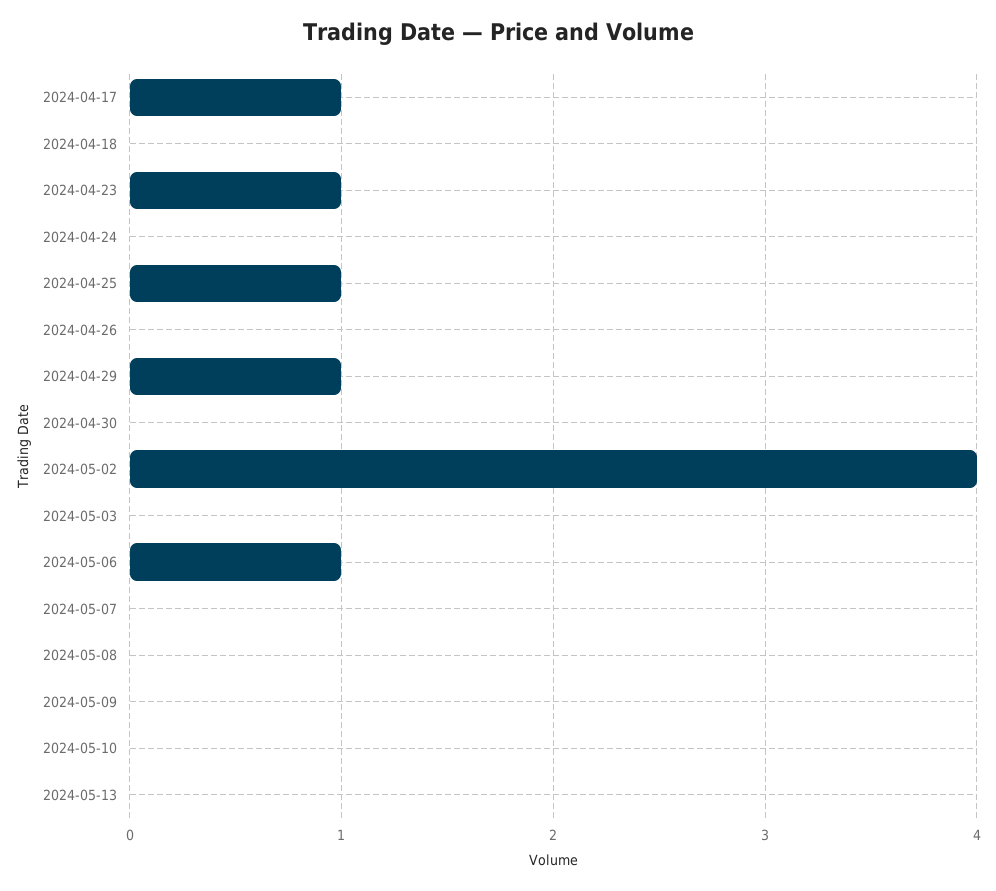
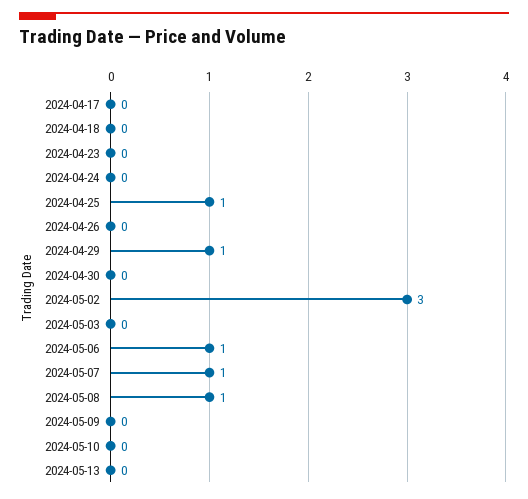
  {
-   "2024-04-17": 1,
+   "2024-04-17": 0,
    "2024-04-18": 0,
-   "2024-04-23": 1,
+   "2024-04-23": 0,
    "2024-04-24": 0,
    "2024-04-25": 1,
    "2024-04-26": 0,
    "2024-04-29": 1,
    "2024-04-30": 0,
-   "2024-05-02": 4,
+   "2024-05-02": 3,
    "2024-05-03": 0,
    "2024-05-06": 1,
-   "2024-05-07": 0,
+   "2024-05-07": 1,
-   "2024-05-08": 0,
+   "2024-05-08": 1,
    "2024-05-09": 0,
    "2024-05-10": 0,
    "2024-05-13": 0
  }

